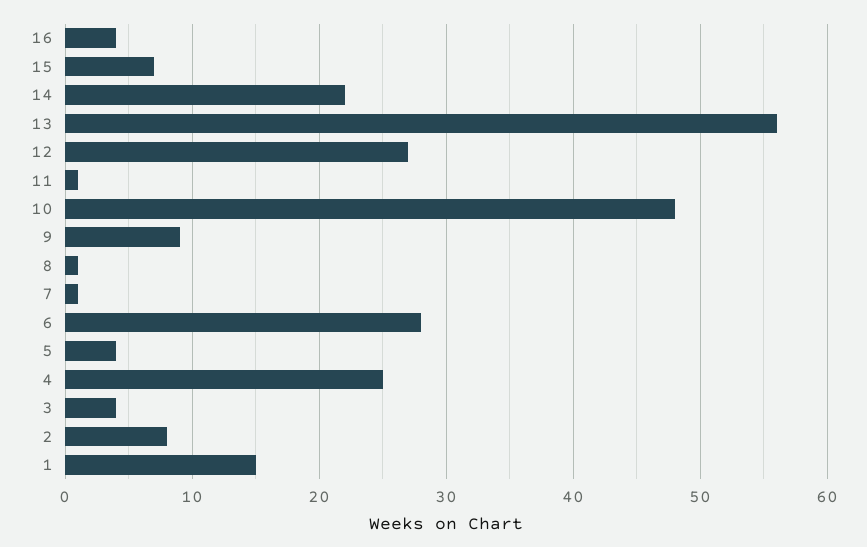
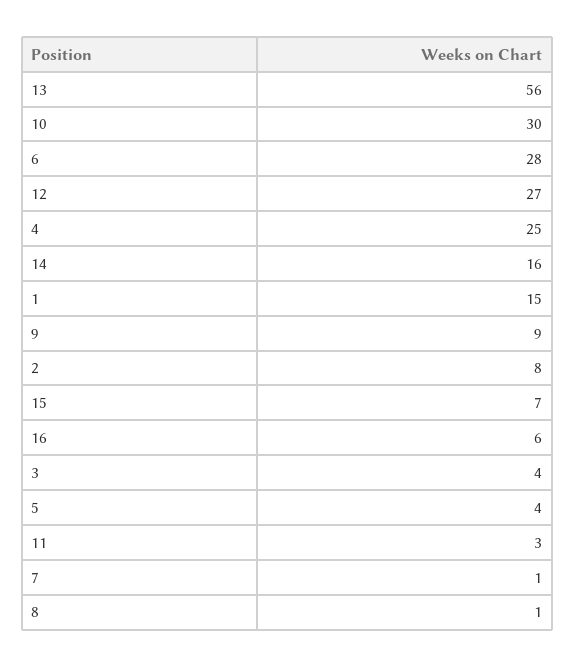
  {
-   "16": 4,
+   "16": 6,
    "15": 7,
-   "14": 22,
+   "14": 16,
    "13": 56,
    "12": 27,
-   "11": 1,
+   "11": 3,
-   "10": 48,
+   "10": 30,
    "9": 9,
    "8": 1,
    "7": 1,
    "6": 28,
    "5": 4,
    "4": 25,
    "3": 4,
    "2": 8,
    "1": 15
  }

